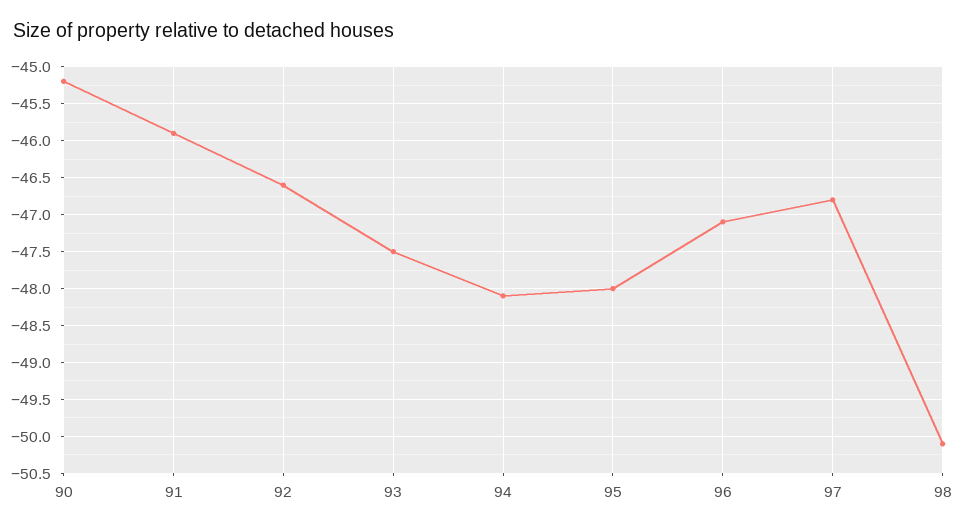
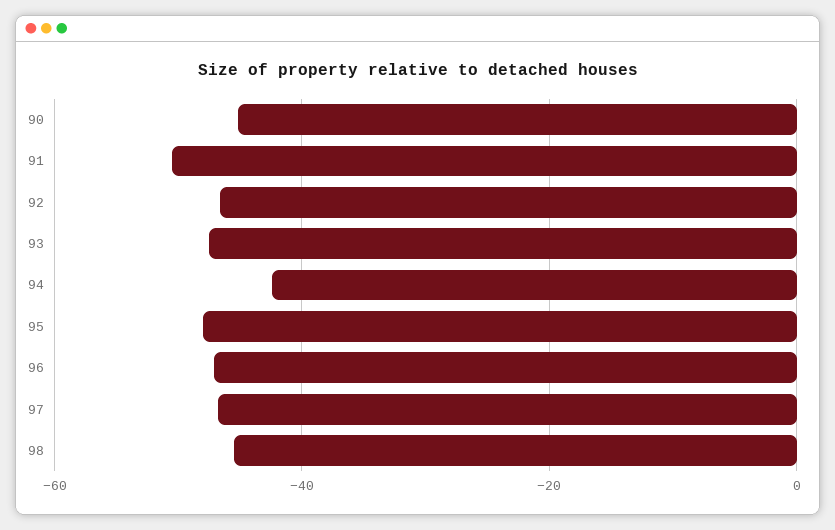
  {
    "90": -45.2,
-   "91": -45.9,
+   "91": -50,
    "92": -46.6,
    "93": -47.5,
-   "94": -48.1,
+   "94": -42,
    "95": -48,
    "96": -47.1,
    "97": -46.8,
-   "98": -50.1
+   "98": -46
  }

